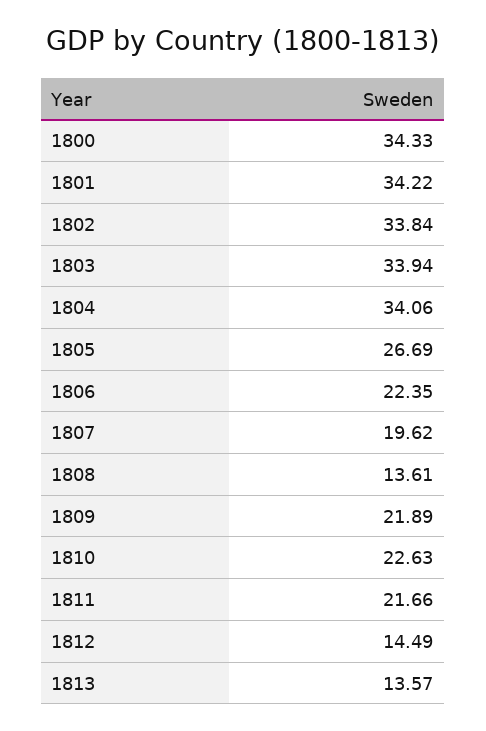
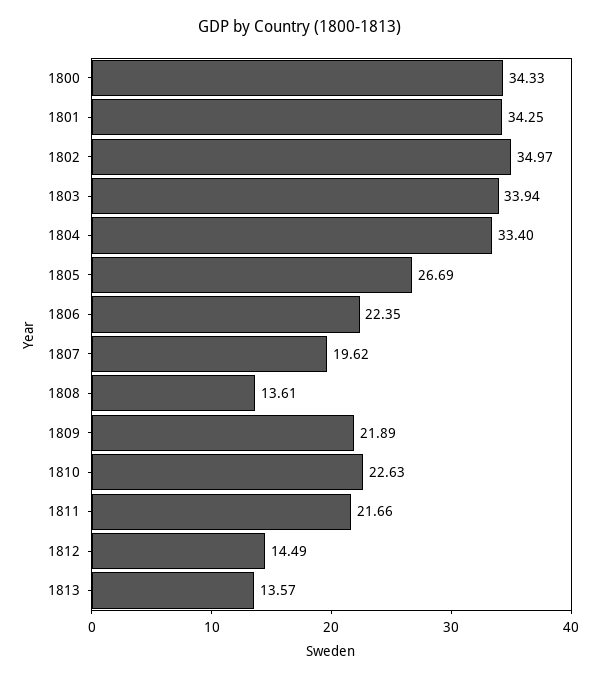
  {
    "1800": 34.33,
-   "1801": 34.22,
+   "1801": 34.25,
-   "1802": 33.84,
+   "1802": 34.97,
    "1803": 33.94,
-   "1804": 34.06,
+   "1804": 33.4,
    "1805": 26.69,
    "1806": 22.35,
    "1807": 19.62,
    "1808": 13.61,
    "1809": 21.89,
    "1810": 22.63,
    "1811": 21.66,
    "1812": 14.49,
    "1813": 13.57
  }

